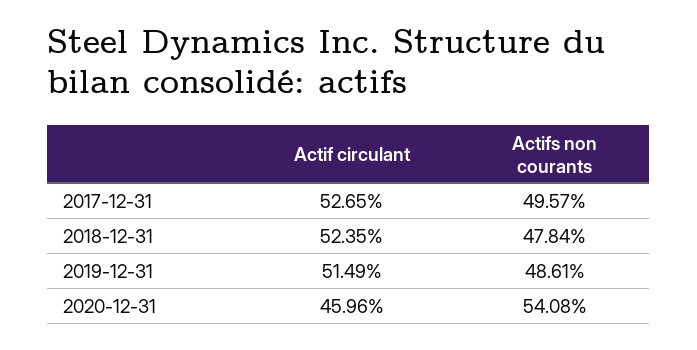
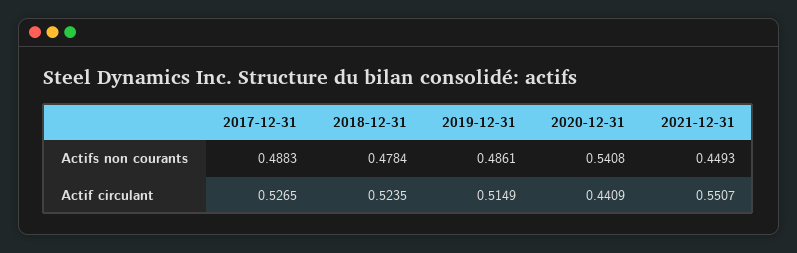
  {
    "Actif circulant": {
      "2017-12-31": 0.5265,
      "2018-12-31": 0.5235,
      "2019-12-31": 0.5149,
-     "2020-12-31": 0.4596
+     "2020-12-31": 0.4409,
+     "2021-12-31": 0.5507
    },
    "Actifs non courants": {
-     "2017-12-31": 0.4957,
+     "2017-12-31": 0.4883,
      "2018-12-31": 0.4784,
      "2019-12-31": 0.4861,
-     "2020-12-31": 0.5408
+     "2020-12-31": 0.5408,
+     "2021-12-31": 0.4493
    }
  }

